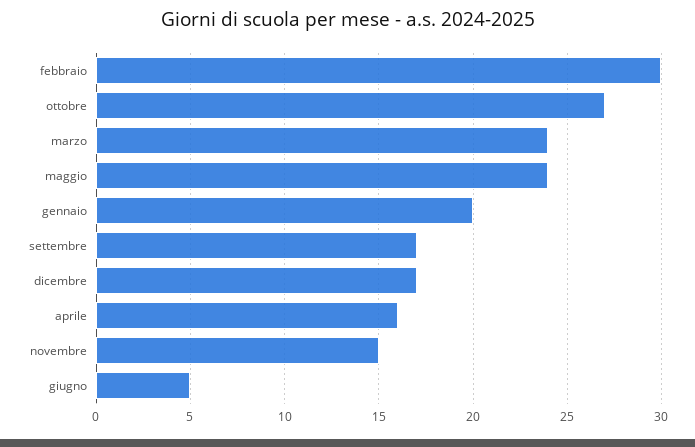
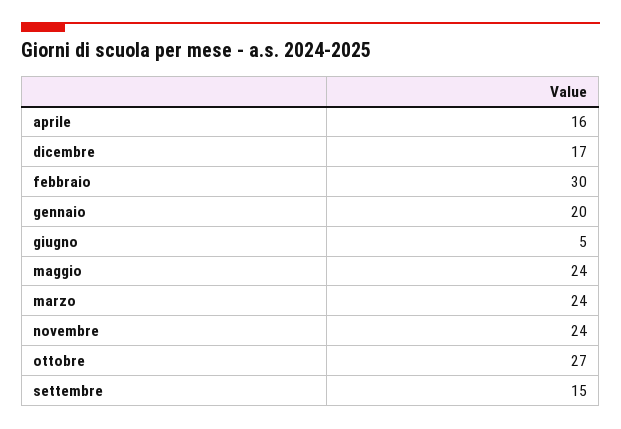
  {
    "febbraio": 30,
    "ottobre": 27,
    "marzo": 24,
    "maggio": 24,
    "gennaio": 20,
-   "settembre": 17,
+   "settembre": 15,
    "dicembre": 17,
    "aprile": 16,
-   "novembre": 15,
+   "novembre": 24,
    "giugno": 5
  }

